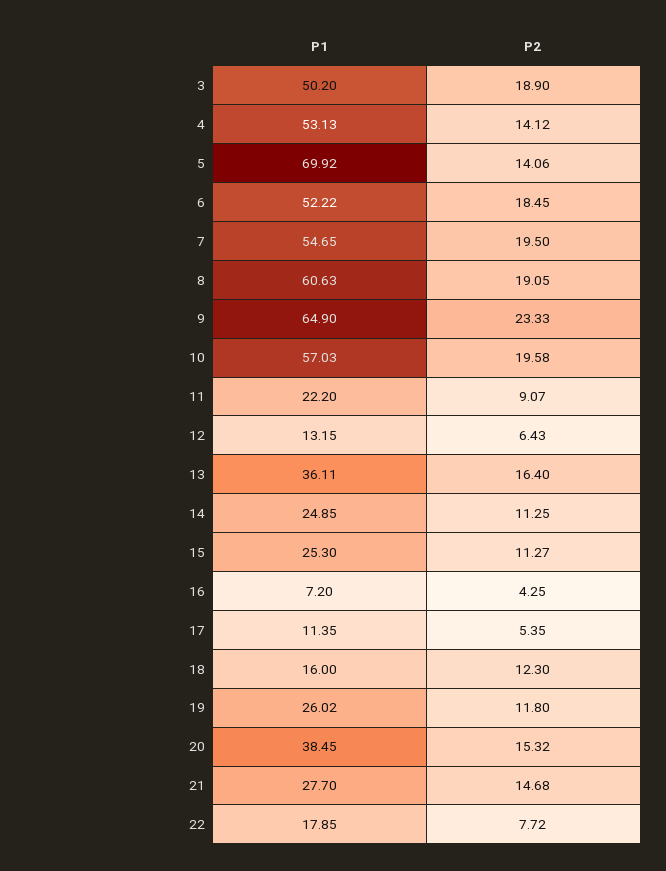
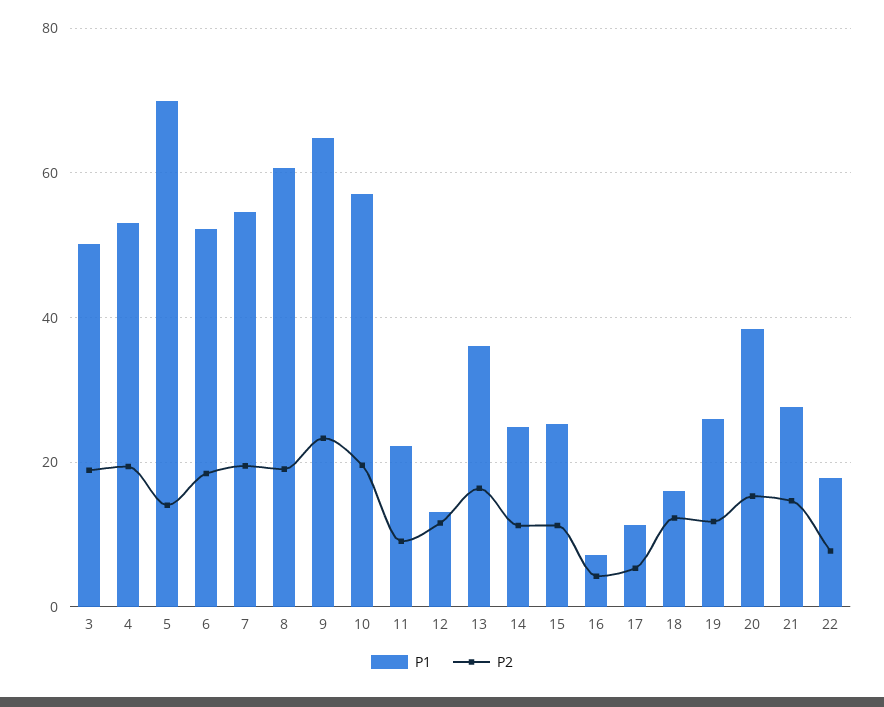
  {
    "P1": {
      "3": 50.2,
      "4": 53.13,
      "5": 69.92,
      "6": 52.22,
      "7": 54.65,
      "8": 60.63,
      "9": 64.9,
      "10": 57.03,
      "11": 22.2,
      "12": 13.15,
      "13": 36.11,
      "14": 24.85,
      "15": 25.3,
      "16": 7.2,
      "17": 11.35,
      "18": 16,
      "19": 26.02,
      "20": 38.45,
      "21": 27.7,
      "22": 17.85
    },
    "P2": {
      "3": 18.9,
-     "4": 14.12,
+     "4": 20,
      "5": 14.06,
      "6": 18.45,
      "7": 19.5,
      "8": 19.05,
      "9": 23.33,
      "10": 19.58,
      "11": 9.07,
-     "12": 6.43,
+     "12": 12,
      "13": 16.4,
      "14": 11.25,
      "15": 11.27,
      "16": 4.25,
      "17": 5.35,
      "18": 12.3,
      "19": 11.8,
      "20": 15.32,
      "21": 14.68,
      "22": 7.72
    }
  }

